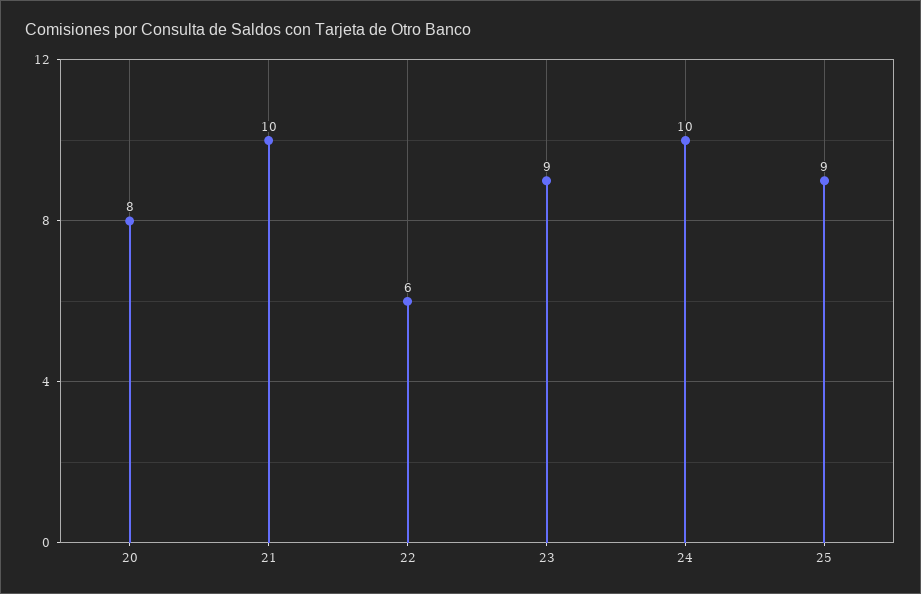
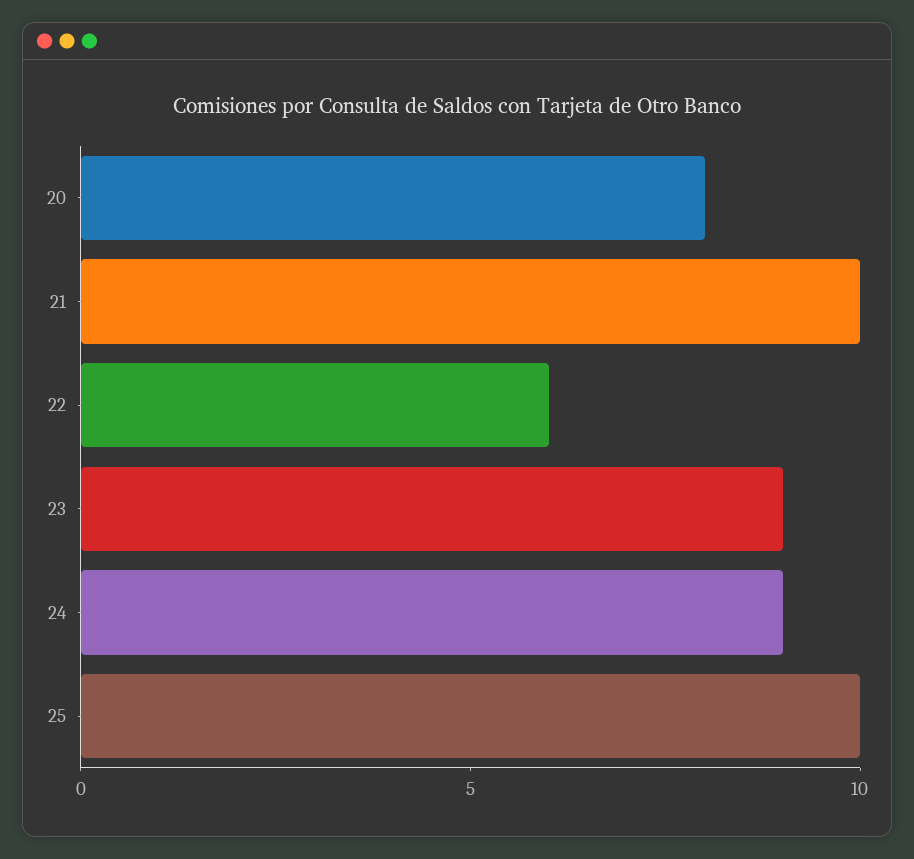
  {
    "20": 8,
    "21": 10,
    "22": 6,
    "23": 9,
-   "24": 10,
+   "24": 9,
-   "25": 9
+   "25": 10
  }

